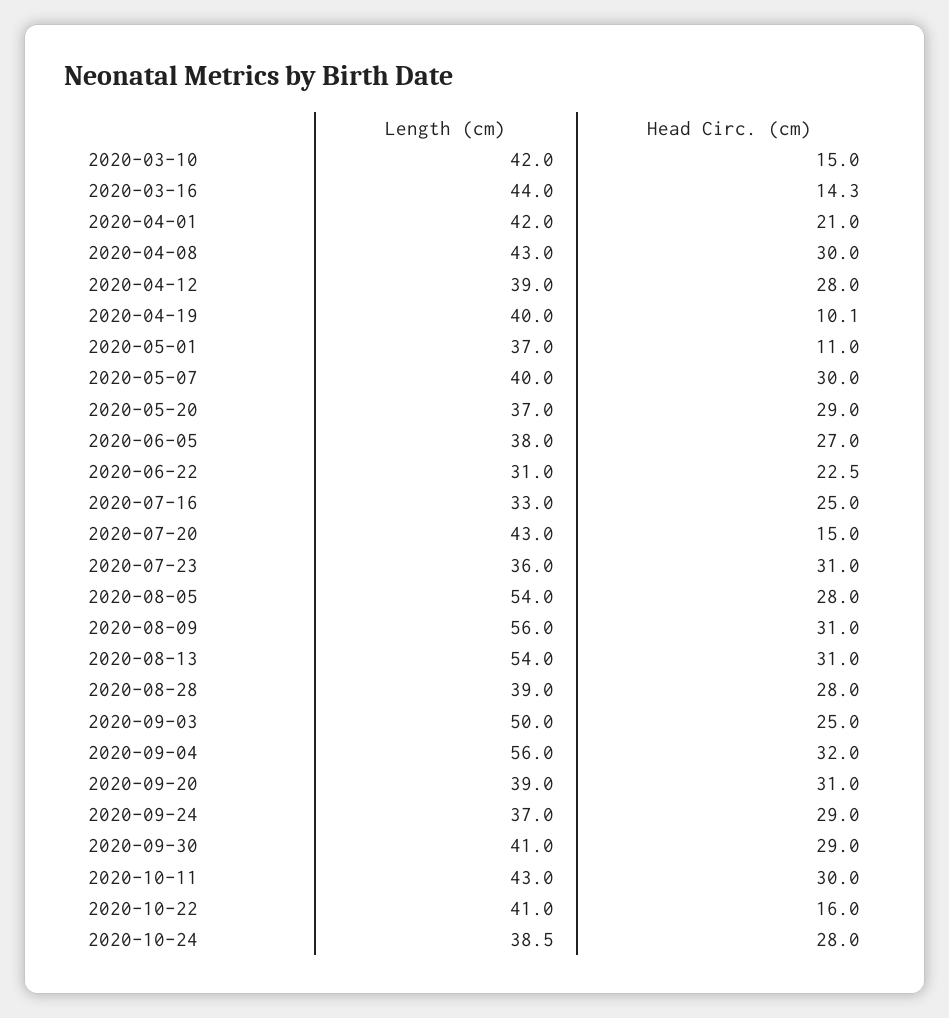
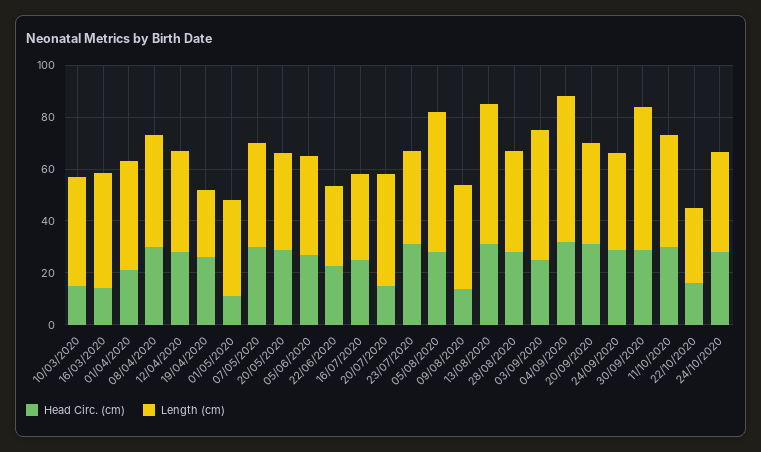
  {
    "Length (cm)": {
      "2020-03-10": 42,
      "2020-03-16": 44,
      "2020-04-01": 42,
      "2020-04-08": 43,
      "2020-04-12": 39,
-     "2020-04-19": 40,
+     "2020-04-19": 25,
      "2020-05-01": 37,
      "2020-05-07": 40,
      "2020-05-20": 37,
      "2020-06-05": 38,
      "2020-06-22": 31,
      "2020-07-16": 33,
      "2020-07-20": 43,
      "2020-07-23": 36,
      "2020-08-05": 54,
-     "2020-08-09": 56,
+     "2020-08-09": 40,
      "2020-08-13": 54,
      "2020-08-28": 39,
      "2020-09-03": 50,
      "2020-09-04": 56,
      "2020-09-20": 39,
      "2020-09-24": 37,
-     "2020-09-30": 41,
+     "2020-09-30": 55,
      "2020-10-11": 43,
-     "2020-10-22": 41,
+     "2020-10-22": 30,
      "2020-10-24": 38.5
    },
    "Head Circ. (cm)": {
      "2020-03-10": 15,
      "2020-03-16": 14.3,
      "2020-04-01": 21,
      "2020-04-08": 30,
      "2020-04-12": 28,
-     "2020-04-19": 10.1,
+     "2020-04-19": 25,
      "2020-05-01": 11,
      "2020-05-07": 30,
      "2020-05-20": 29,
      "2020-06-05": 27,
      "2020-06-22": 22.5,
      "2020-07-16": 25,
      "2020-07-20": 15,
      "2020-07-23": 31,
      "2020-08-05": 28,
-     "2020-08-09": 31,
+     "2020-08-09": 15,
      "2020-08-13": 31,
      "2020-08-28": 28,
      "2020-09-03": 25,
      "2020-09-04": 32,
      "2020-09-20": 31,
      "2020-09-24": 29,
      "2020-09-30": 29,
      "2020-10-11": 30,
      "2020-10-22": 16,
      "2020-10-24": 28
    }
  }

